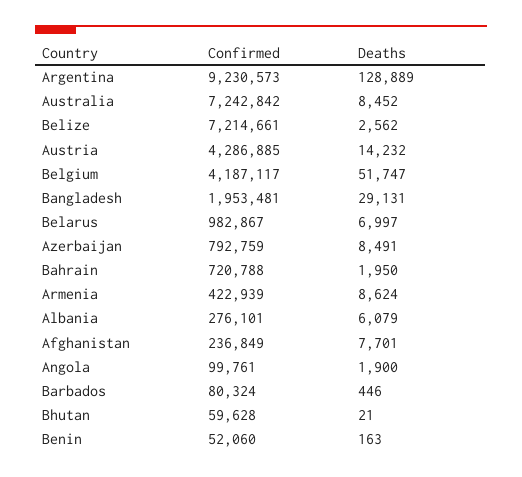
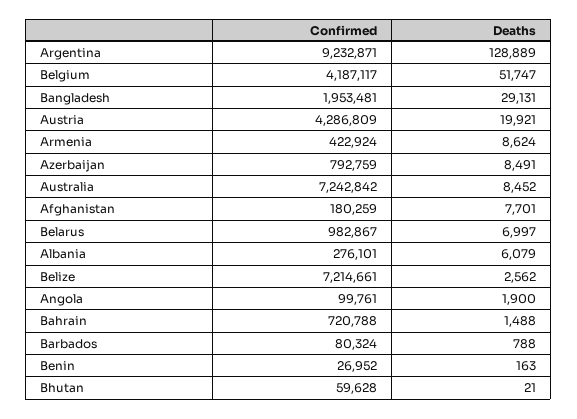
  {
    "Confirmed": {
-     "Argentina": 9230573,
+     "Argentina": 9232871,
      "Australia": 7242842,
      "Belize": 7214661,
-     "Austria": 4286885,
+     "Austria": 4286809,
      "Belgium": 4187117,
      "Bangladesh": 1953481,
      "Belarus": 982867,
      "Azerbaijan": 792759,
      "Bahrain": 720788,
-     "Armenia": 422939,
+     "Armenia": 422924,
      "Albania": 276101,
-     "Afghanistan": 236849,
+     "Afghanistan": 180259,
      "Angola": 99761,
      "Barbados": 80324,
      "Bhutan": 59628,
-     "Benin": 52060
+     "Benin": 26952
    },
    "Deaths": {
      "Argentina": 128889,
      "Australia": 8452,
      "Belize": 2562,
-     "Austria": 14232,
+     "Austria": 19921,
      "Belgium": 51747,
      "Bangladesh": 29131,
      "Belarus": 6997,
      "Azerbaijan": 8491,
-     "Bahrain": 1950,
+     "Bahrain": 1488,
      "Armenia": 8624,
      "Albania": 6079,
      "Afghanistan": 7701,
      "Angola": 1900,
-     "Barbados": 446,
+     "Barbados": 788,
      "Bhutan": 21,
      "Benin": 163
    }
  }

